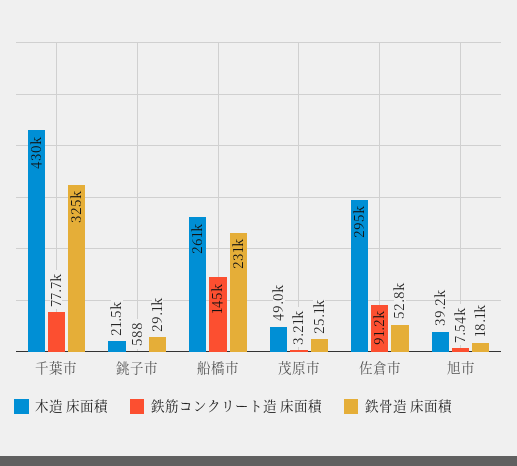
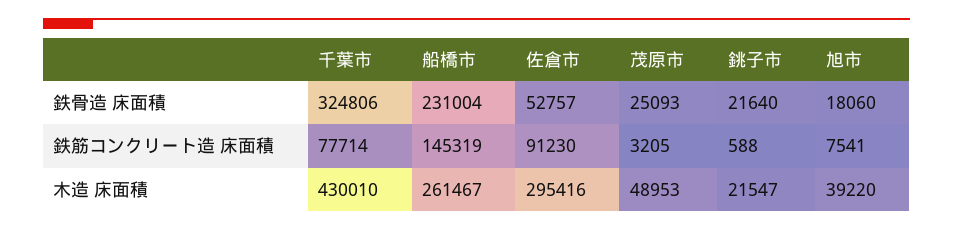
  {
    "木造 床面積": {
      "千葉市": 430010,
      "銚子市": 21547,
      "船橋市": 261467,
      "茂原市": 48953,
      "佐倉市": 295416,
      "旭市": 39220
    },
    "鉄筋コンクリート造 床面積": {
      "千葉市": 77714,
      "銚子市": 588,
      "船橋市": 145319,
      "茂原市": 3205,
      "佐倉市": 91230,
      "旭市": 7541
    },
    "鉄骨造 床面積": {
      "千葉市": 324806,
-     "銚子市": 29100,
+     "銚子市": 21640,
      "船橋市": 231004,
      "茂原市": 25093,
      "佐倉市": 52757,
      "旭市": 18060
    }
  }

